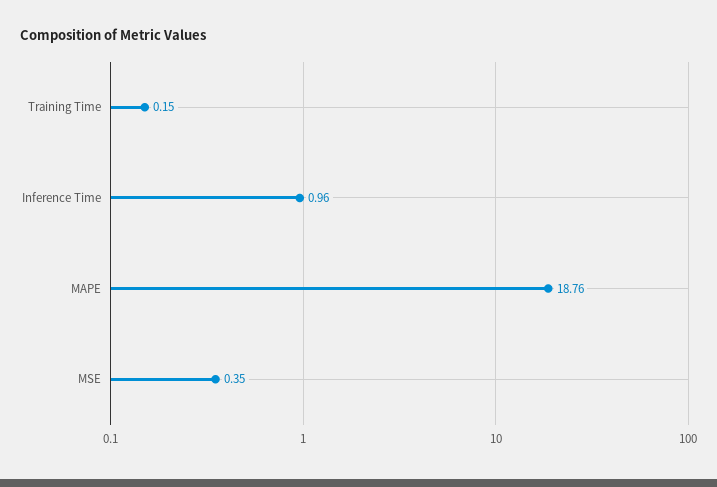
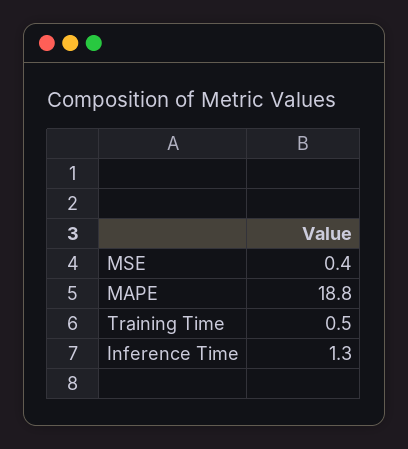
  {
-   "Training Time": 0.15,
+   "Training Time": 0.5,
-   "Inference Time": 0.96,
+   "Inference Time": 1.3,
    "MAPE": 18.76,
    "MSE": 0.35
  }

